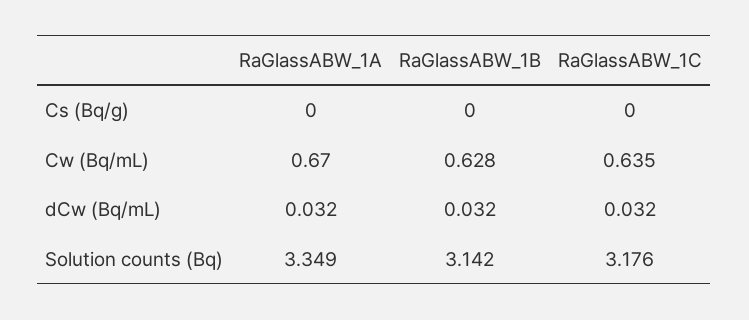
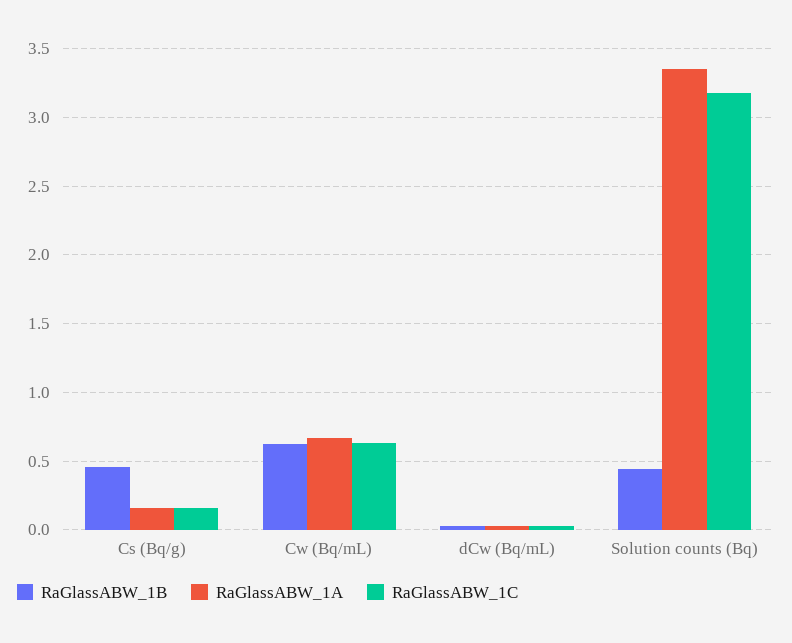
  {
    "RaGlassABW_1A": {
-     "Cs (Bq/g)": 0,
+     "Cs (Bq/g)": 0.15,
      "Cw (Bq/mL)": 0.67,
      "dCw (Bq/mL)": 0.032,
      "Solution counts (Bq)": 3.349
    },
    "RaGlassABW_1B": {
-     "Cs (Bq/g)": 0,
+     "Cs (Bq/g)": 0.45,
      "Cw (Bq/mL)": 0.628,
      "dCw (Bq/mL)": 0.032,
-     "Solution counts (Bq)": 3.142
+     "Solution counts (Bq)": 0.45
    },
    "RaGlassABW_1C": {
-     "Cs (Bq/g)": 0,
+     "Cs (Bq/g)": 0.15,
      "Cw (Bq/mL)": 0.635,
      "dCw (Bq/mL)": 0.032,
      "Solution counts (Bq)": 3.176
    }
  }

